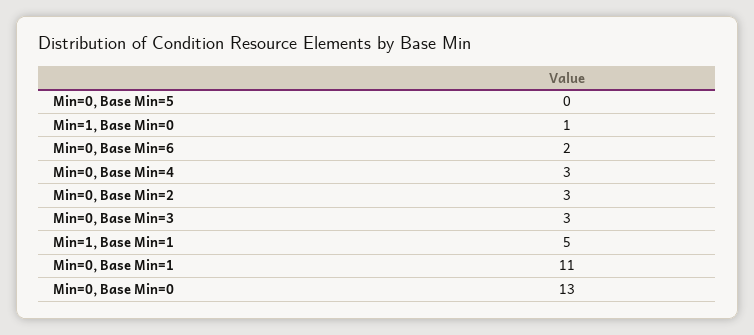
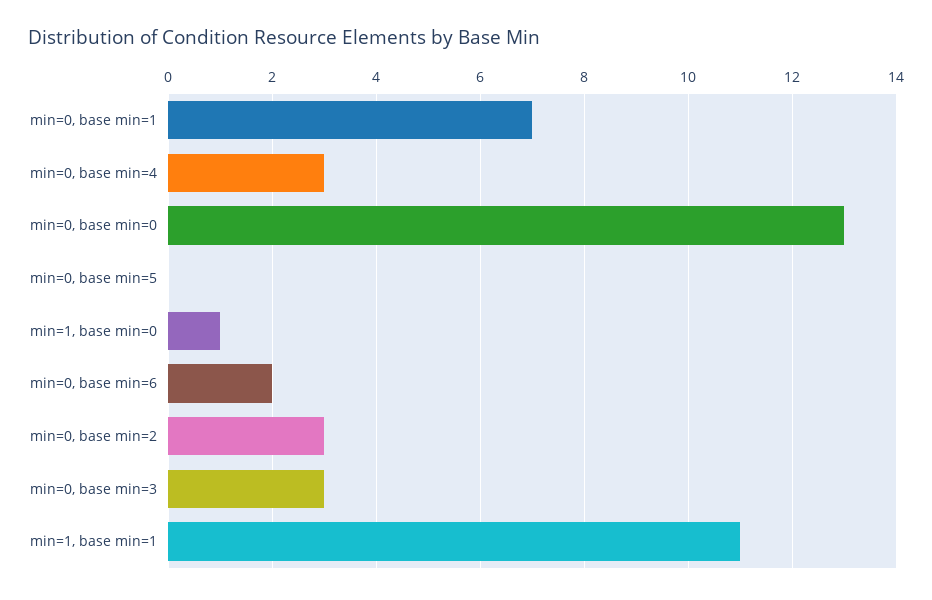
  {
    "Min=0, Base Min=5": 0,
    "Min=1, Base Min=0": 1,
    "Min=0, Base Min=6": 2,
    "Min=0, Base Min=4": 3,
    "Min=0, Base Min=2": 3,
    "Min=0, Base Min=3": 3,
-   "Min=1, Base Min=1": 5,
+   "Min=1, Base Min=1": 11,
-   "Min=0, Base Min=1": 11,
+   "Min=0, Base Min=1": 7,
    "Min=0, Base Min=0": 13
  }

